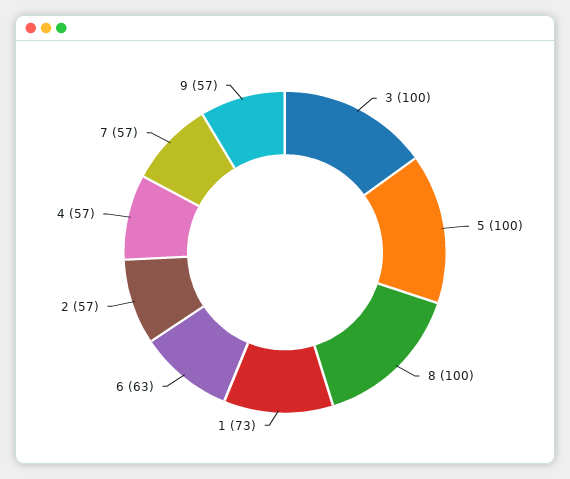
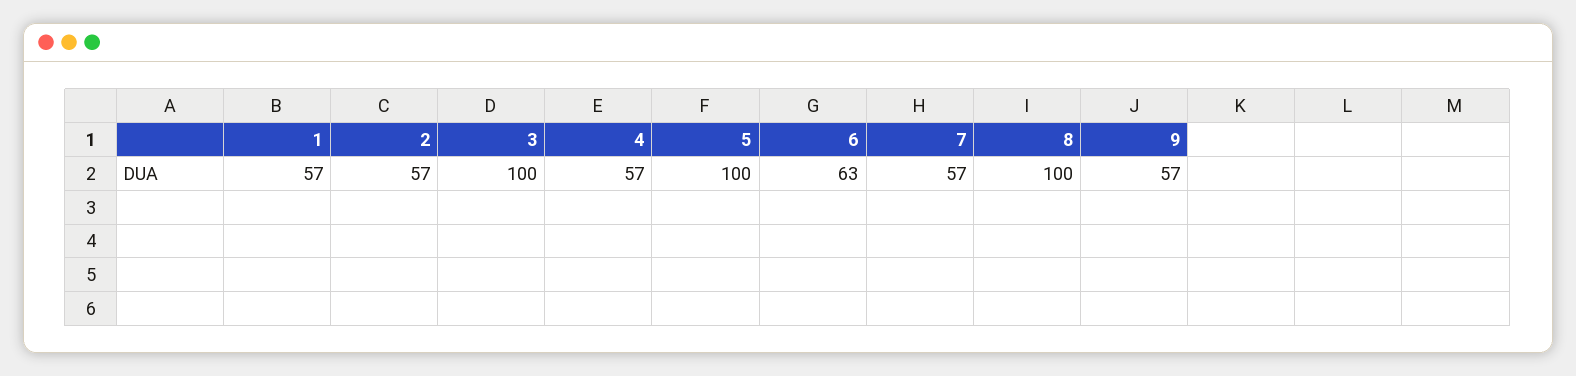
  {
    "3": 100,
    "5": 100,
    "8": 100,
-   "1": 73,
+   "1": 57,
    "6": 63,
    "2": 57,
    "4": 57,
    "7": 57,
    "9": 57
  }

